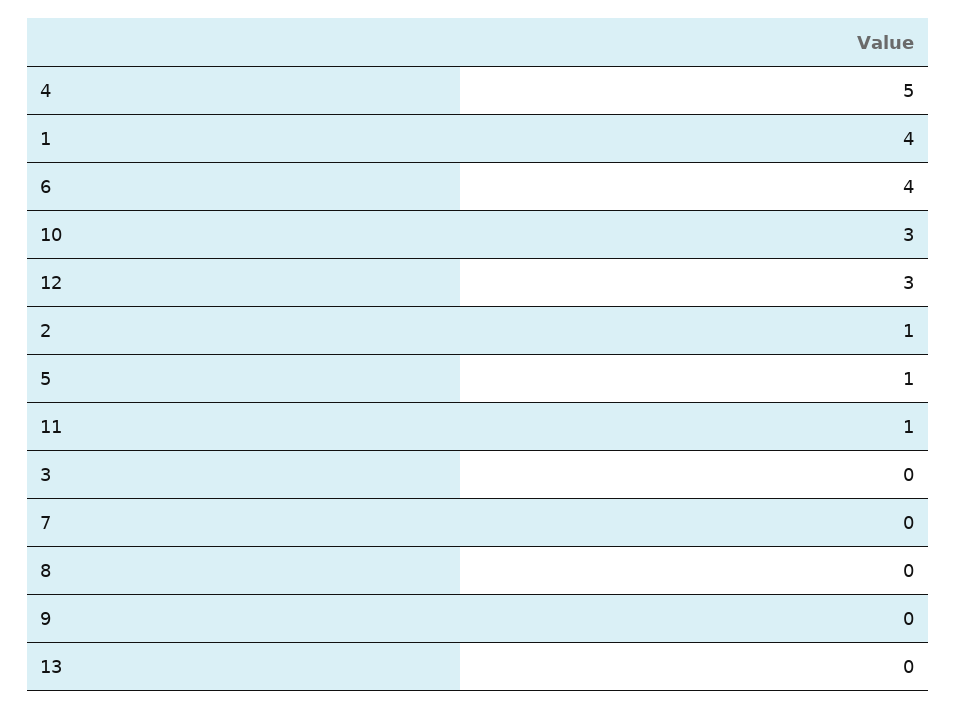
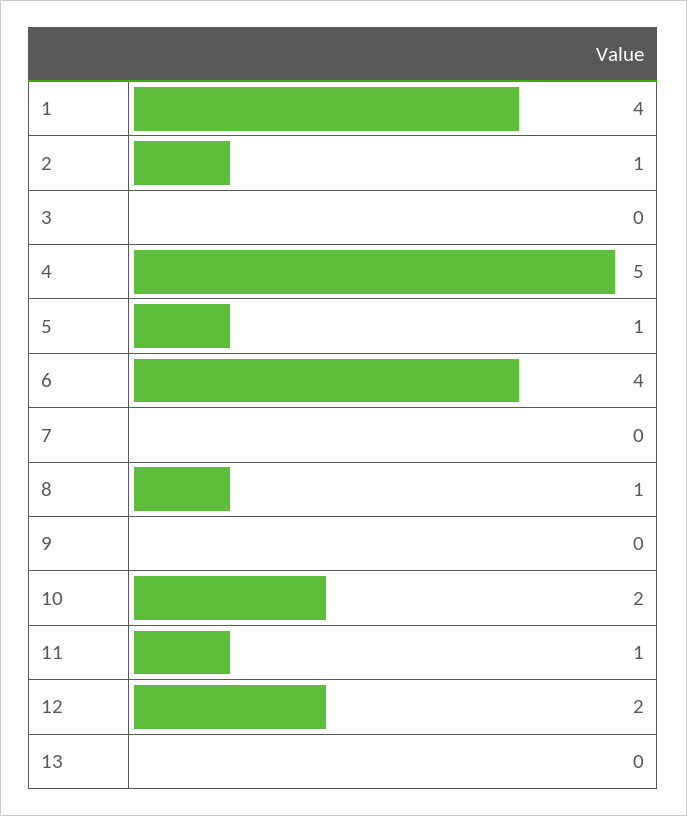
  {
    "4": 5,
    "1": 4,
    "6": 4,
-   "10": 3,
+   "10": 2,
-   "12": 3,
+   "12": 2,
    "2": 1,
    "5": 1,
    "11": 1,
    "3": 0,
    "7": 0,
-   "8": 0,
+   "8": 1,
    "9": 0,
    "13": 0
  }

